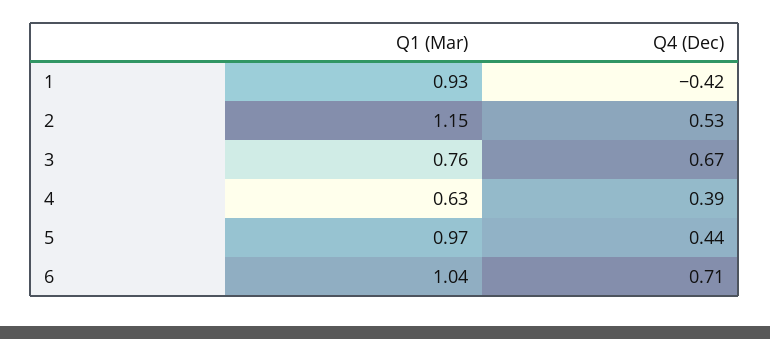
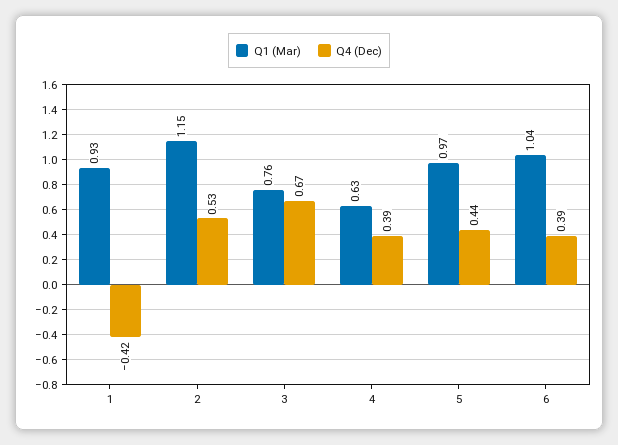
  {
    "Q1 (Mar)": {
      "1": 0.93,
      "2": 1.15,
      "3": 0.76,
      "4": 0.63,
      "5": 0.97,
      "6": 1.04
    },
    "Q4 (Dec)": {
      "1": -0.42,
      "2": 0.53,
      "3": 0.67,
      "4": 0.39,
      "5": 0.44,
-     "6": 0.71
+     "6": 0.39
    }
  }

